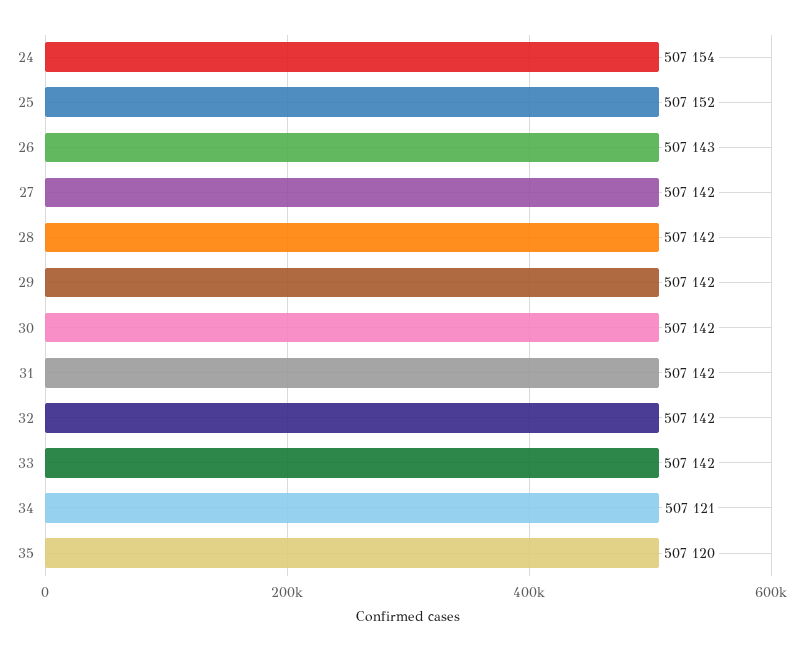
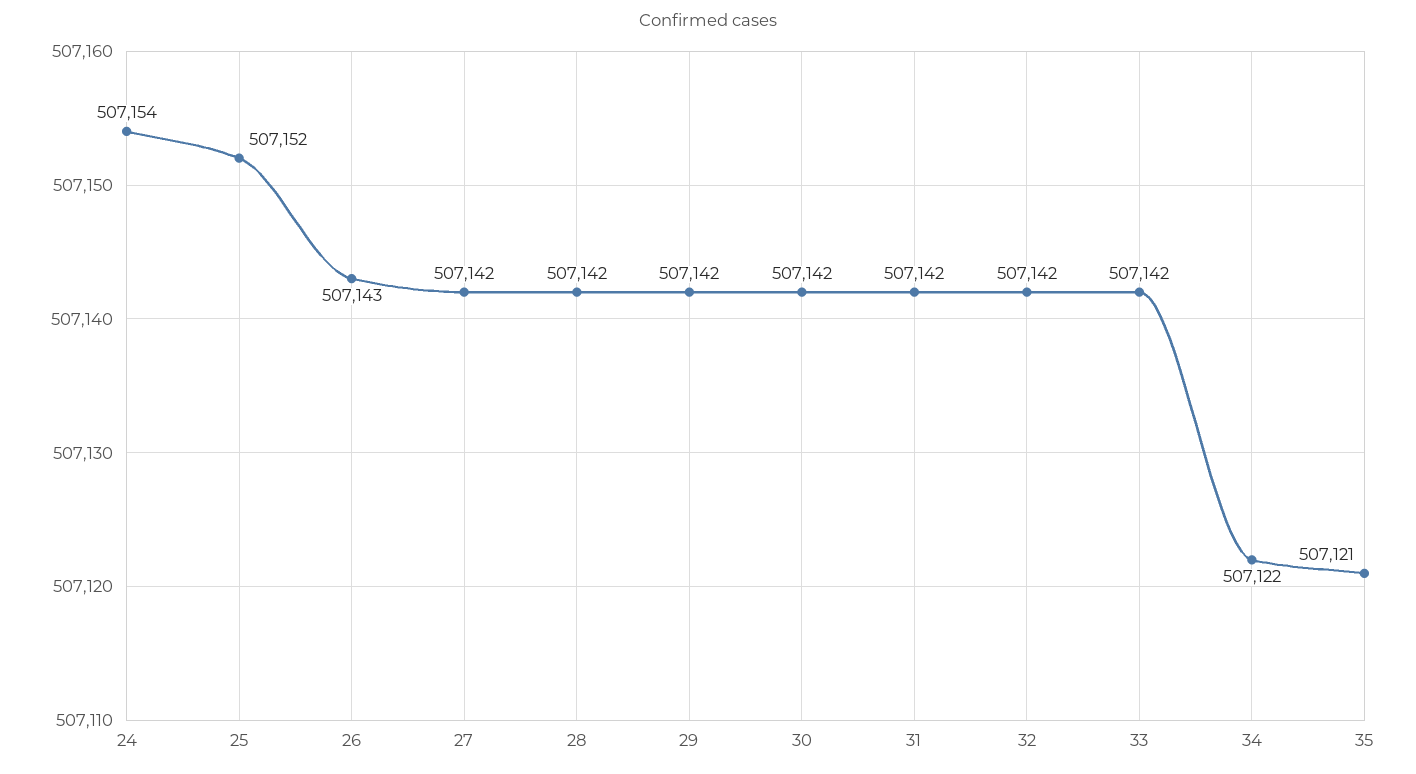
  {
    "24": 507154,
    "25": 507152,
    "26": 507143,
    "27": 507142,
    "28": 507142,
    "29": 507142,
    "30": 507142,
    "31": 507142,
    "32": 507142,
    "33": 507142,
-   "34": 507121,
+   "34": 507122,
-   "35": 507120
+   "35": 507121
  }

